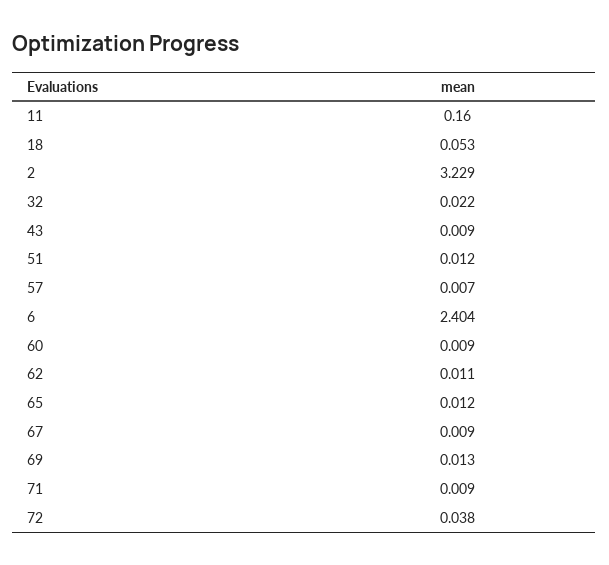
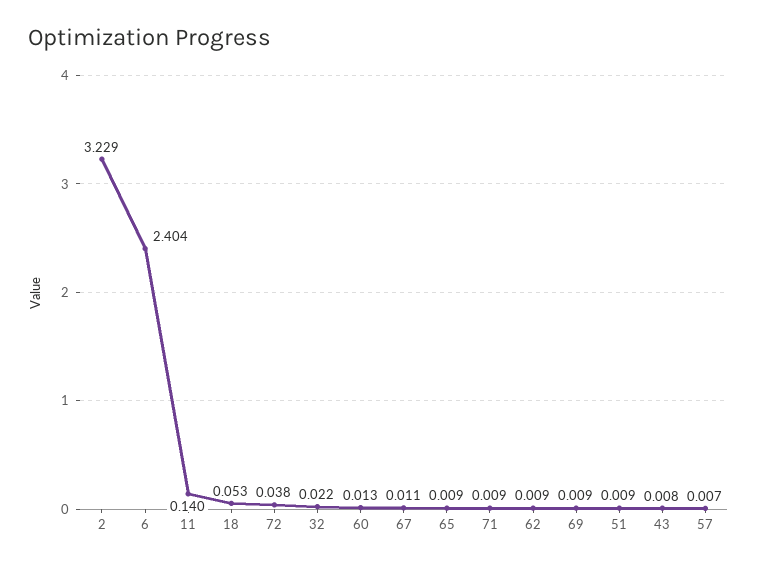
  {
-   "11": 0.16,
+   "11": 0.14,
    "18": 0.053,
    "2": 3.229,
    "32": 0.022,
-   "43": 0.009,
+   "43": 0.008,
-   "51": 0.012,
+   "51": 0.009,
    "57": 0.007,
    "6": 2.404,
-   "60": 0.009,
+   "60": 0.013,
-   "62": 0.011,
+   "62": 0.009,
-   "65": 0.012,
+   "65": 0.009,
-   "67": 0.009,
+   "67": 0.011,
-   "69": 0.013,
+   "69": 0.009,
    "71": 0.009,
    "72": 0.038
  }

